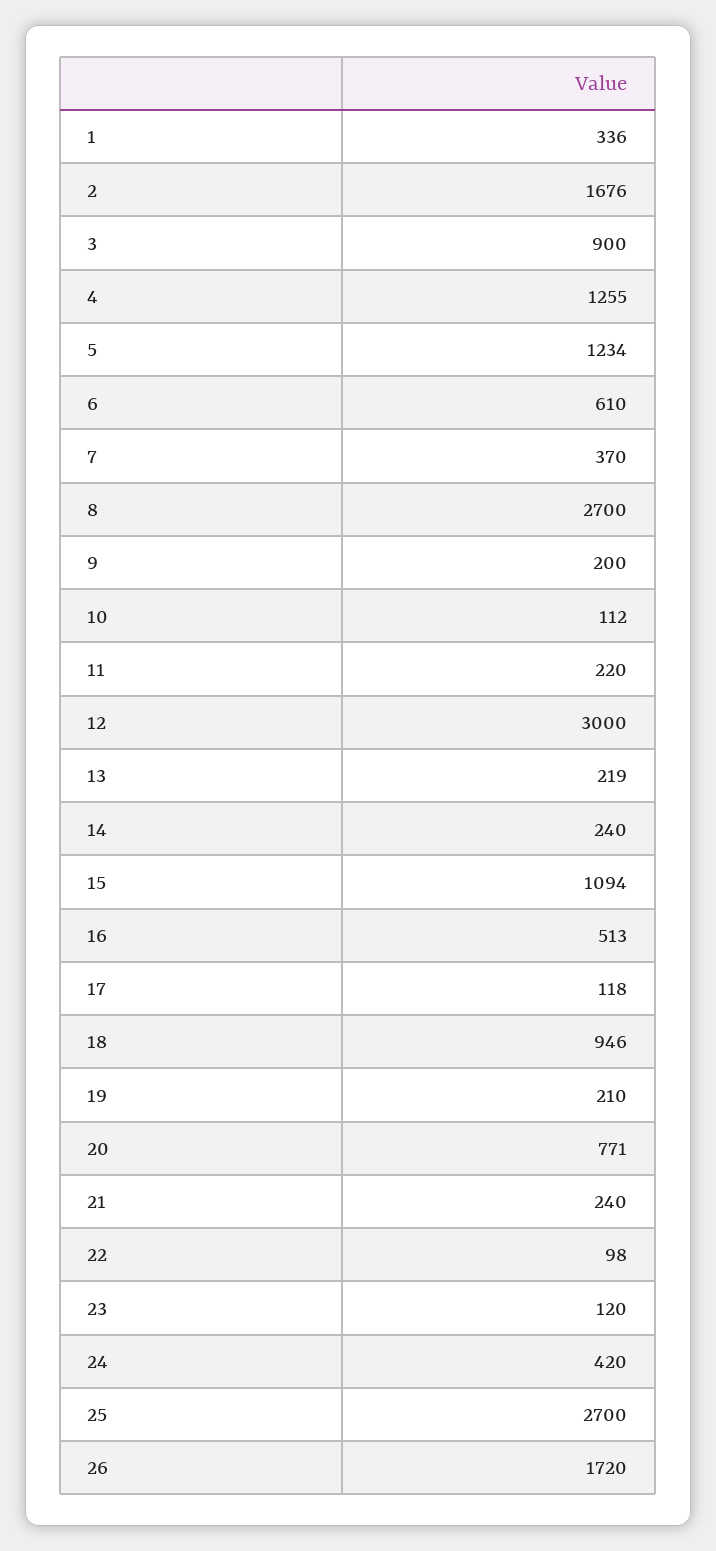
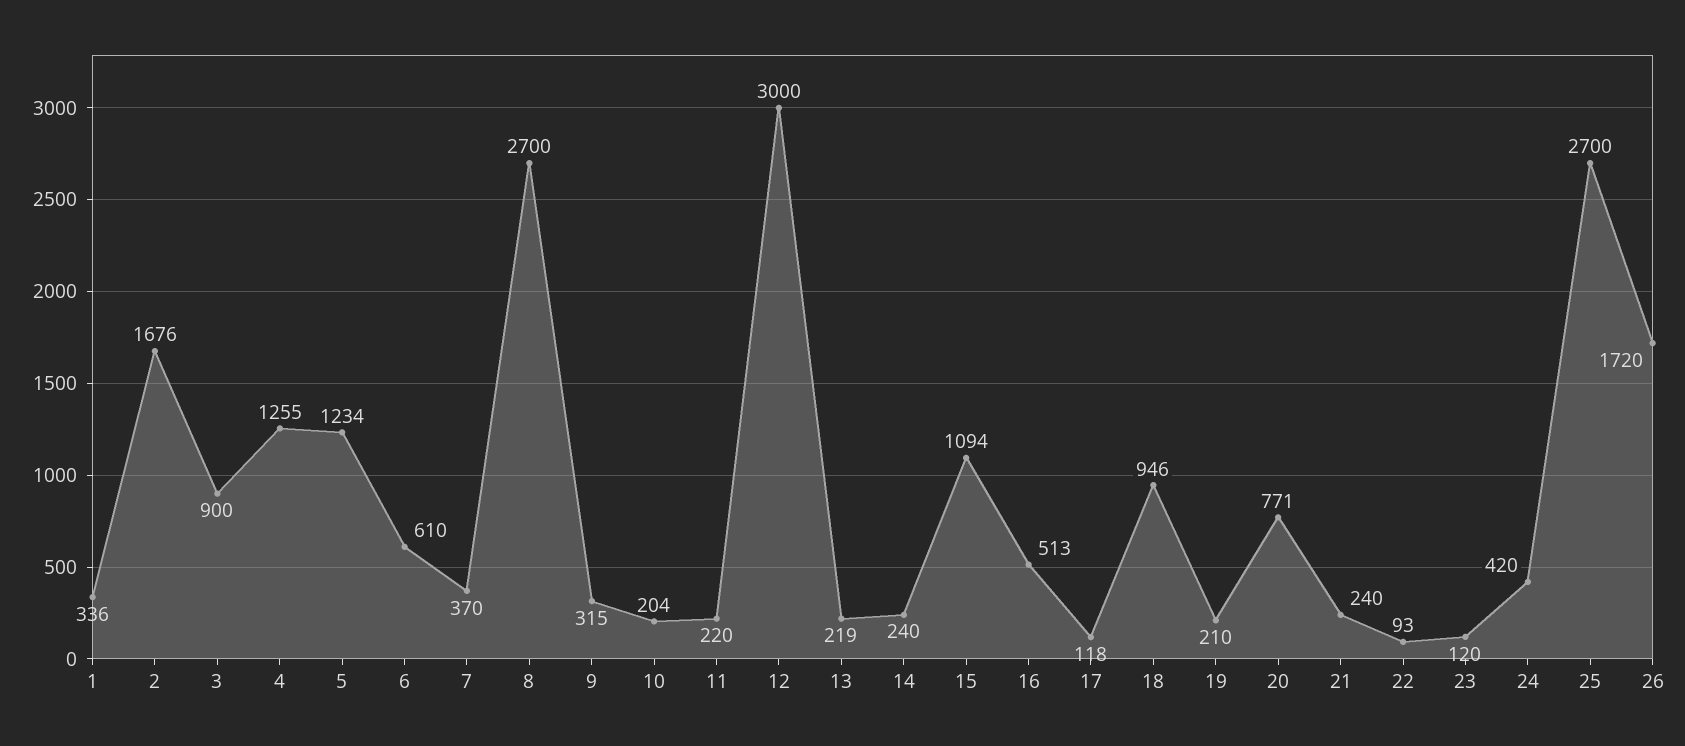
  {
    "1": 336,
    "2": 1676,
    "3": 900,
    "4": 1255,
    "5": 1234,
    "6": 610,
    "7": 370,
    "8": 2700,
-   "9": 200,
+   "9": 315,
-   "10": 112,
+   "10": 204,
    "11": 220,
    "12": 3000,
    "13": 219,
    "14": 240,
    "15": 1094,
    "16": 513,
    "17": 118,
    "18": 946,
    "19": 210,
    "20": 771,
    "21": 240,
-   "22": 98,
+   "22": 93,
    "23": 120,
    "24": 420,
    "25": 2700,
    "26": 1720
  }

